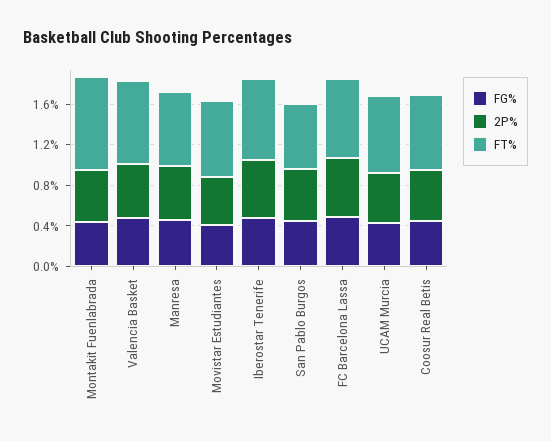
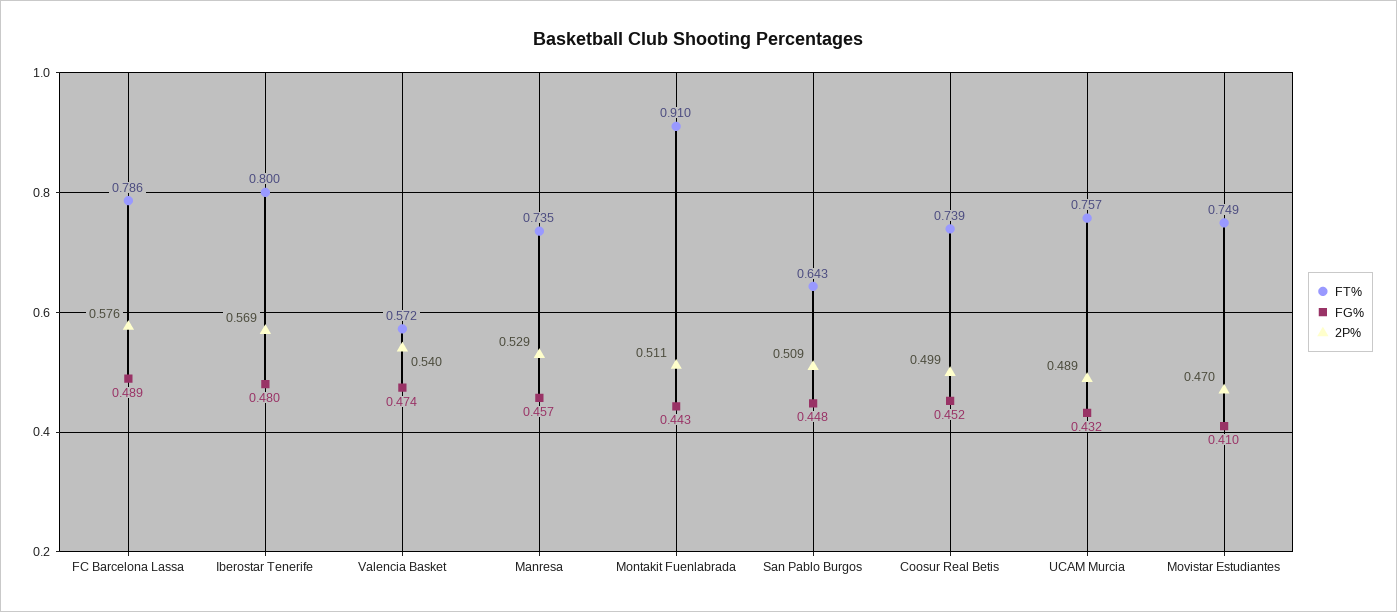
  {
    "FG%": {
      "Montakit Fuenlabrada": 0.443,
      "Valencia Basket": 0.474,
      "Manresa": 0.457,
      "Movistar Estudiantes": 0.41,
      "Iberostar Tenerife": 0.48,
      "San Pablo Burgos": 0.448,
      "FC Barcelona Lassa": 0.489,
      "UCAM Murcia": 0.432,
      "Coosur Real Betis": 0.452
    },
    "2P%": {
      "Montakit Fuenlabrada": 0.511,
      "Valencia Basket": 0.54,
      "Manresa": 0.529,
      "Movistar Estudiantes": 0.47,
      "Iberostar Tenerife": 0.569,
      "San Pablo Burgos": 0.509,
      "FC Barcelona Lassa": 0.576,
      "UCAM Murcia": 0.489,
      "Coosur Real Betis": 0.499
    },
    "FT%": {
      "Montakit Fuenlabrada": 0.91,
-     "Valencia Basket": 0.8,
+     "Valencia Basket": 0.572,
      "Manresa": 0.735,
      "Movistar Estudiantes": 0.749,
      "Iberostar Tenerife": 0.8,
      "San Pablo Burgos": 0.643,
      "FC Barcelona Lassa": 0.786,
      "UCAM Murcia": 0.757,
      "Coosur Real Betis": 0.739
    }
  }

